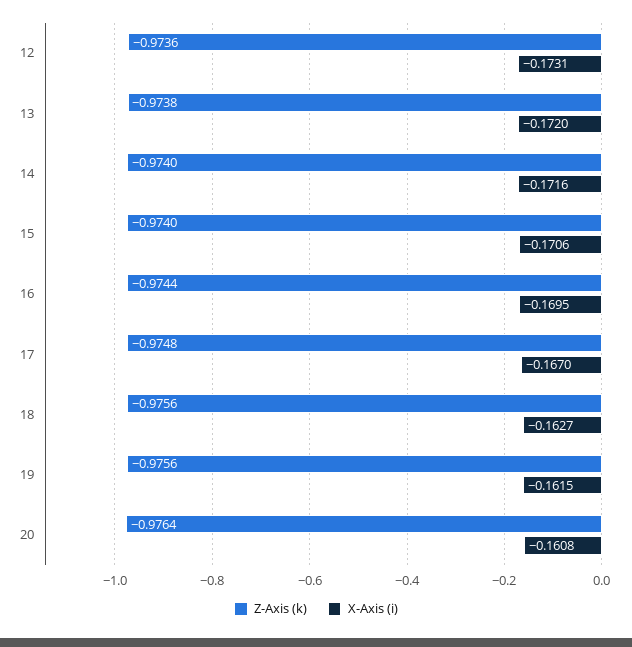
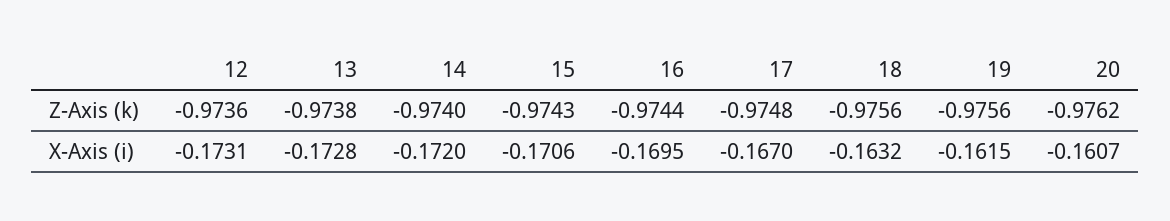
  {
    "Z-Axis (k)": {
      "12": -0.9736,
      "13": -0.9738,
      "14": -0.974,
-     "15": -0.974,
+     "15": -0.9743,
      "16": -0.9744,
      "17": -0.9748,
      "18": -0.9756,
      "19": -0.9756,
-     "20": -0.9764
+     "20": -0.9762
    },
    "X-Axis (i)": {
      "12": -0.1731,
-     "13": -0.172,
+     "13": -0.1728,
-     "14": -0.1716,
+     "14": -0.172,
      "15": -0.1706,
      "16": -0.1695,
      "17": -0.167,
-     "18": -0.1627,
+     "18": -0.1632,
      "19": -0.1615,
-     "20": -0.1608
+     "20": -0.1607
    }
  }

